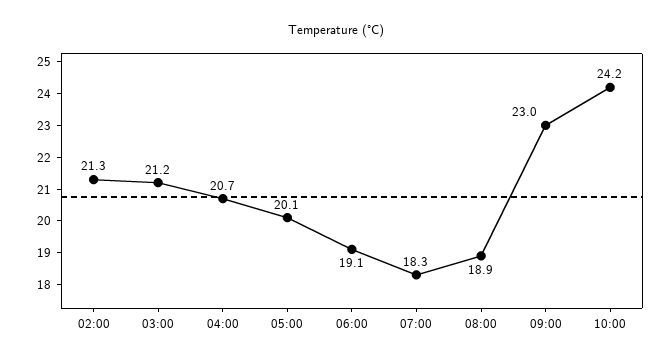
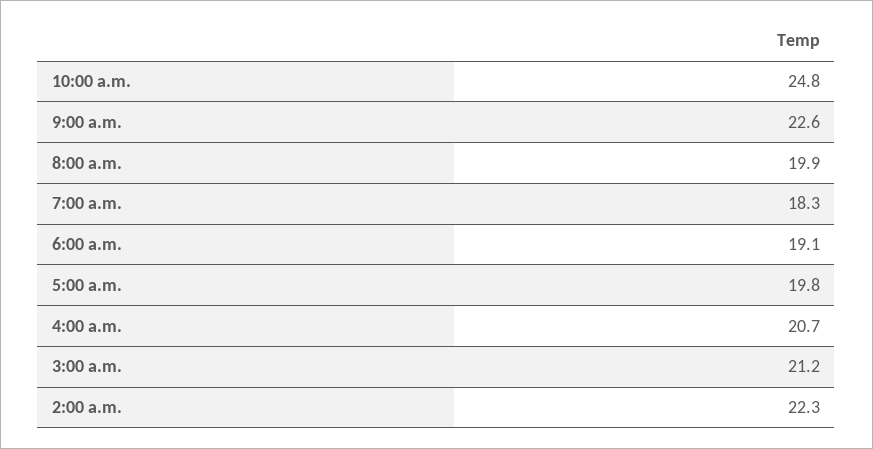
  {
-   "02:00": 21.3,
+   "02:00": 22.3,
    "03:00": 21.2,
    "04:00": 20.7,
-   "05:00": 20.1,
+   "05:00": 19.8,
    "06:00": 19.1,
    "07:00": 18.3,
-   "08:00": 18.9,
+   "08:00": 19.9,
-   "09:00": 23,
+   "09:00": 22.6,
-   "10:00": 24.2
+   "10:00": 24.8
  }

